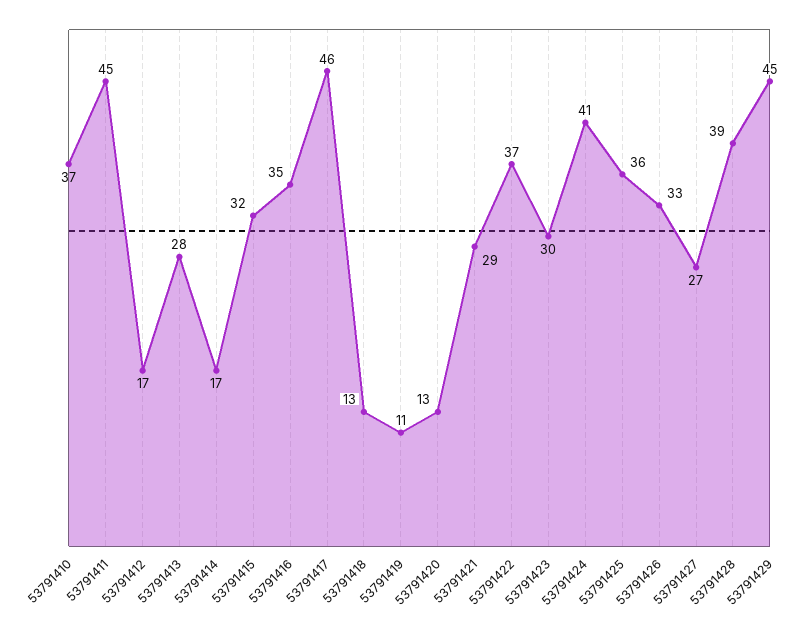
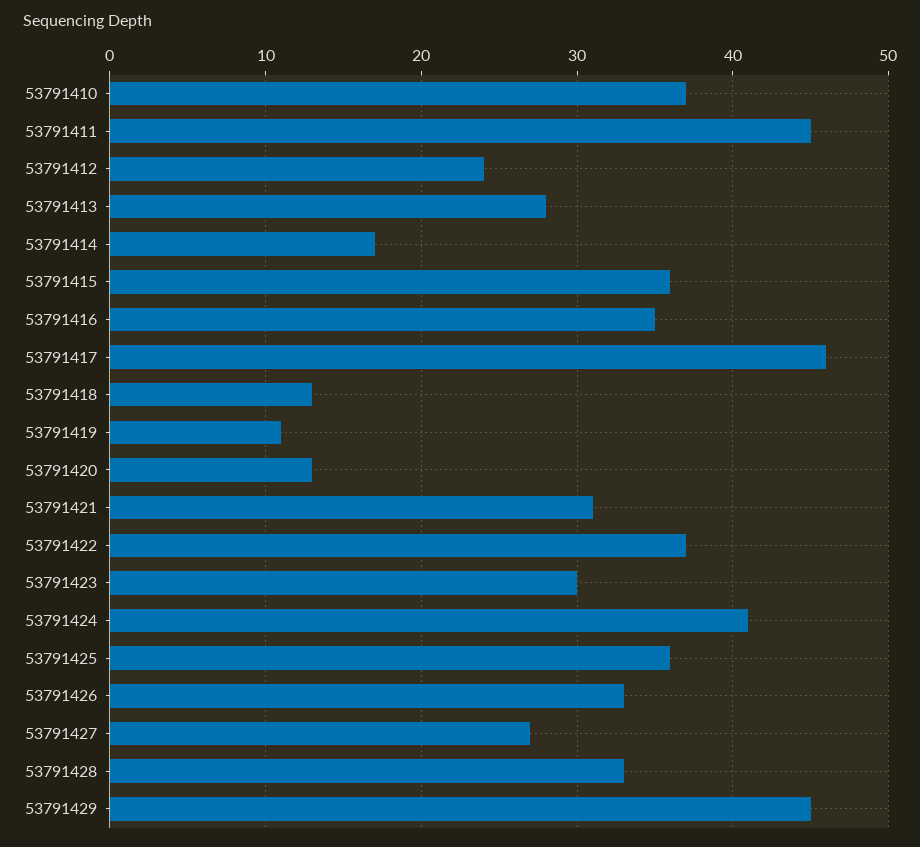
  {
    "53791410": 37,
    "53791411": 45,
-   "53791412": 17,
+   "53791412": 24,
    "53791413": 28,
    "53791414": 17,
-   "53791415": 32,
+   "53791415": 36,
    "53791416": 35,
    "53791417": 46,
    "53791418": 13,
    "53791419": 11,
    "53791420": 13,
-   "53791421": 29,
+   "53791421": 31,
    "53791422": 37,
    "53791423": 30,
    "53791424": 41,
    "53791425": 36,
    "53791426": 33,
    "53791427": 27,
-   "53791428": 39,
+   "53791428": 33,
    "53791429": 45
  }

